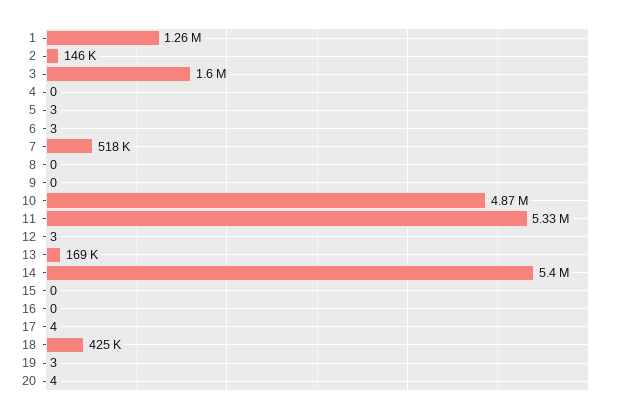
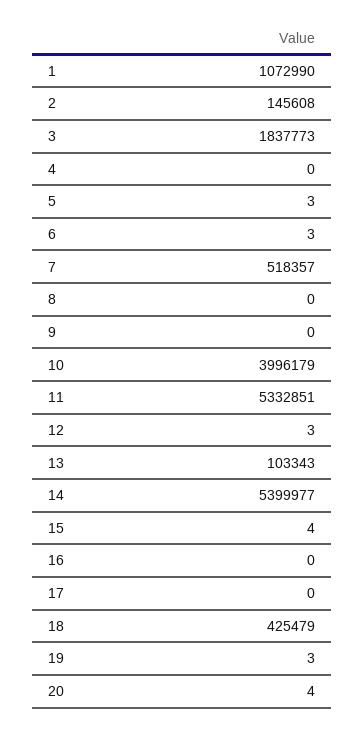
  {
-   "1": 1260000,
+   "1": 1072990,
    "2": 145608,
-   "3": 1600000,
+   "3": 1837773,
    "4": 0,
    "5": 3,
    "6": 3,
    "7": 518357,
    "8": 0,
    "9": 0,
-   "10": 4870000,
+   "10": 3996179,
    "11": 5332851,
    "12": 3,
-   "13": 169000,
+   "13": 103343,
    "14": 5399977,
-   "15": 0,
+   "15": 4,
    "16": 0,
-   "17": 4,
+   "17": 0,
    "18": 425479,
    "19": 3,
    "20": 4
  }

